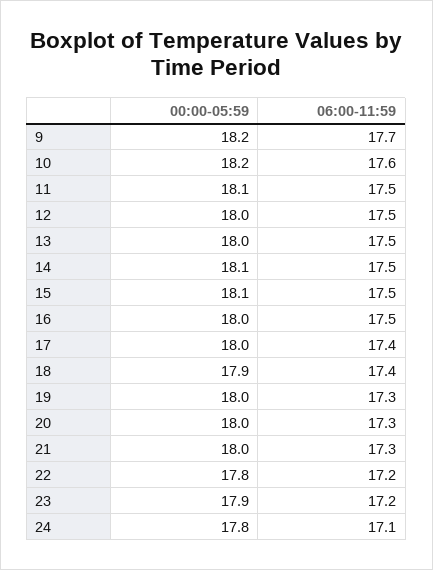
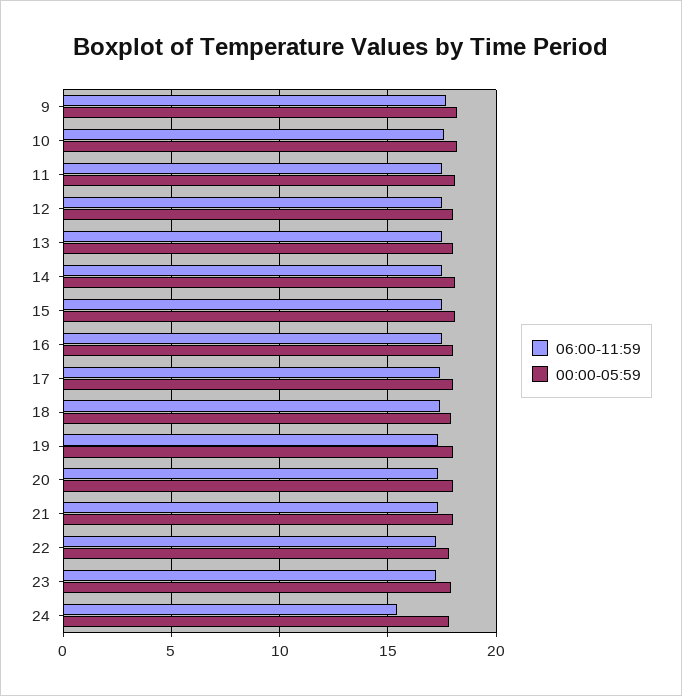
  {
    "00:00-05:59": {
      "9": 18.2,
      "10": 18.2,
      "11": 18.1,
      "12": 18,
      "13": 18,
      "14": 18.1,
      "15": 18.1,
      "16": 18,
      "17": 18,
      "18": 17.9,
      "19": 18,
      "20": 18,
      "21": 18,
      "22": 17.8,
      "23": 17.9,
      "24": 17.8
    },
    "06:00-11:59": {
      "9": 17.7,
      "10": 17.6,
      "11": 17.5,
      "12": 17.5,
      "13": 17.5,
      "14": 17.5,
      "15": 17.5,
      "16": 17.5,
      "17": 17.4,
      "18": 17.4,
      "19": 17.3,
      "20": 17.3,
      "21": 17.3,
      "22": 17.2,
      "23": 17.2,
-     "24": 17.1
+     "24": 15.5
    }
  }

